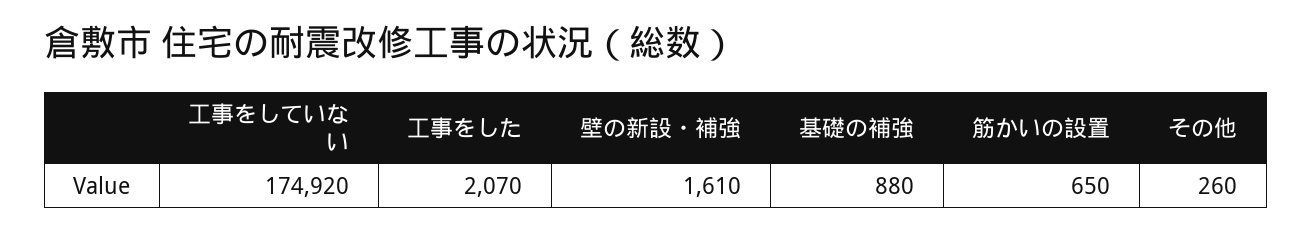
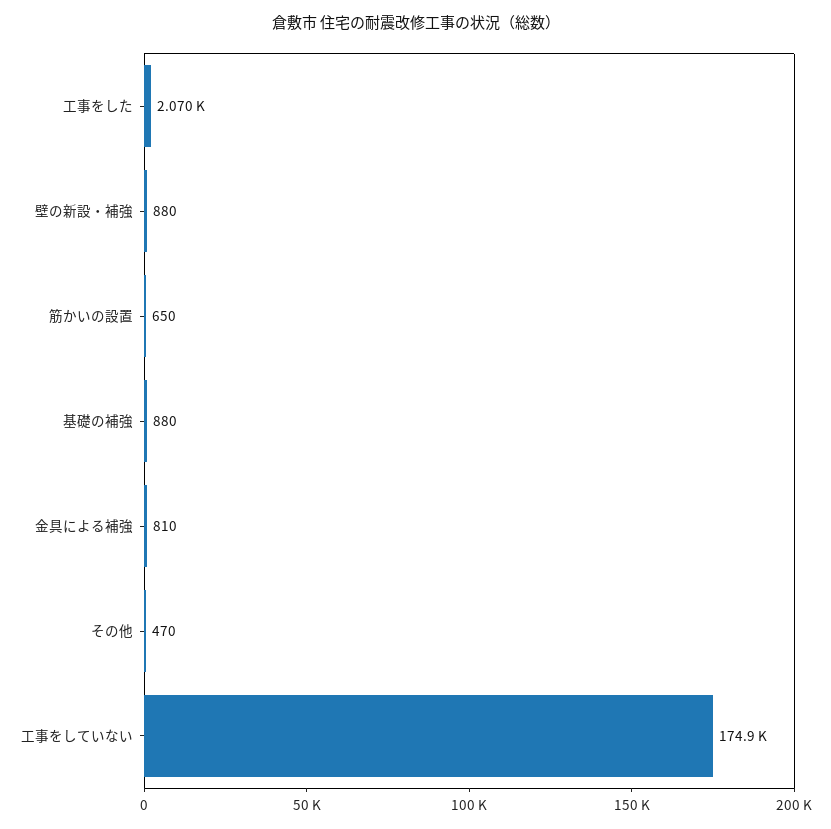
  {
    "工事をしていない": 174920,
    "工事をした": 2070,
-   "壁の新設・補強": 1610,
+   "壁の新設・補強": 880,
    "基礎の補強": 880,
    "筋かいの設置": 650,
-   "その他": 260
+   "その他": 470,
+   "金具による補強": 810
  }

